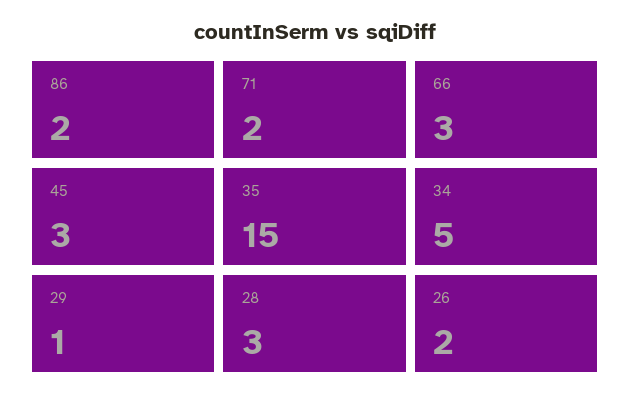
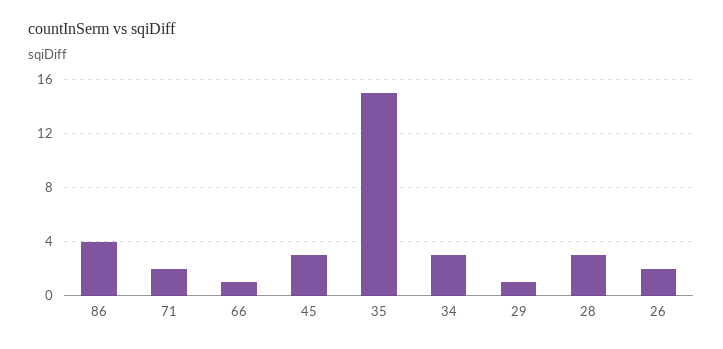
  {
-   "86": 2,
+   "86": 4,
    "71": 2,
-   "66": 3,
+   "66": 1,
    "45": 3,
    "35": 15,
-   "34": 5,
+   "34": 3,
    "29": 1,
    "28": 3,
    "26": 2
  }

